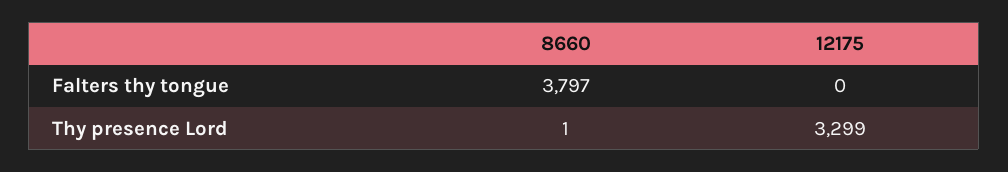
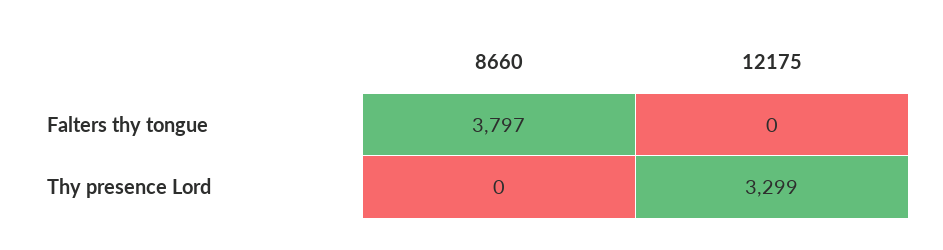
  {
    "8660": {
      "Falters thy tongue": 3797,
-     "Thy presence Lord": 1
+     "Thy presence Lord": 0
    },
    "12175": {
      "Falters thy tongue": 0,
      "Thy presence Lord": 3299
    }
  }

